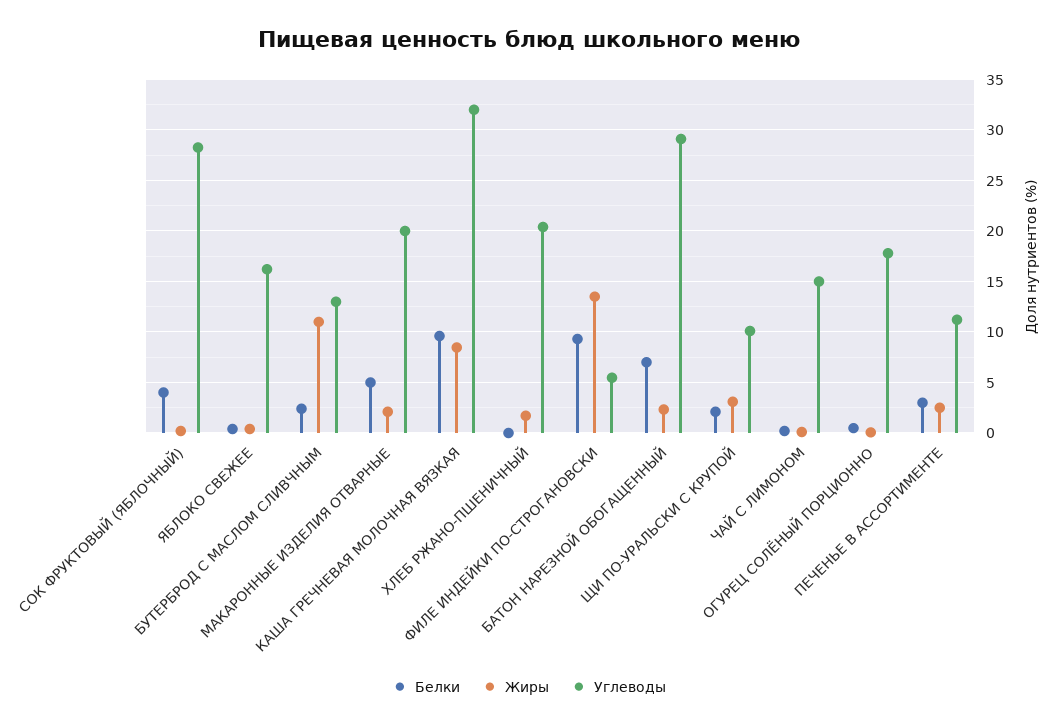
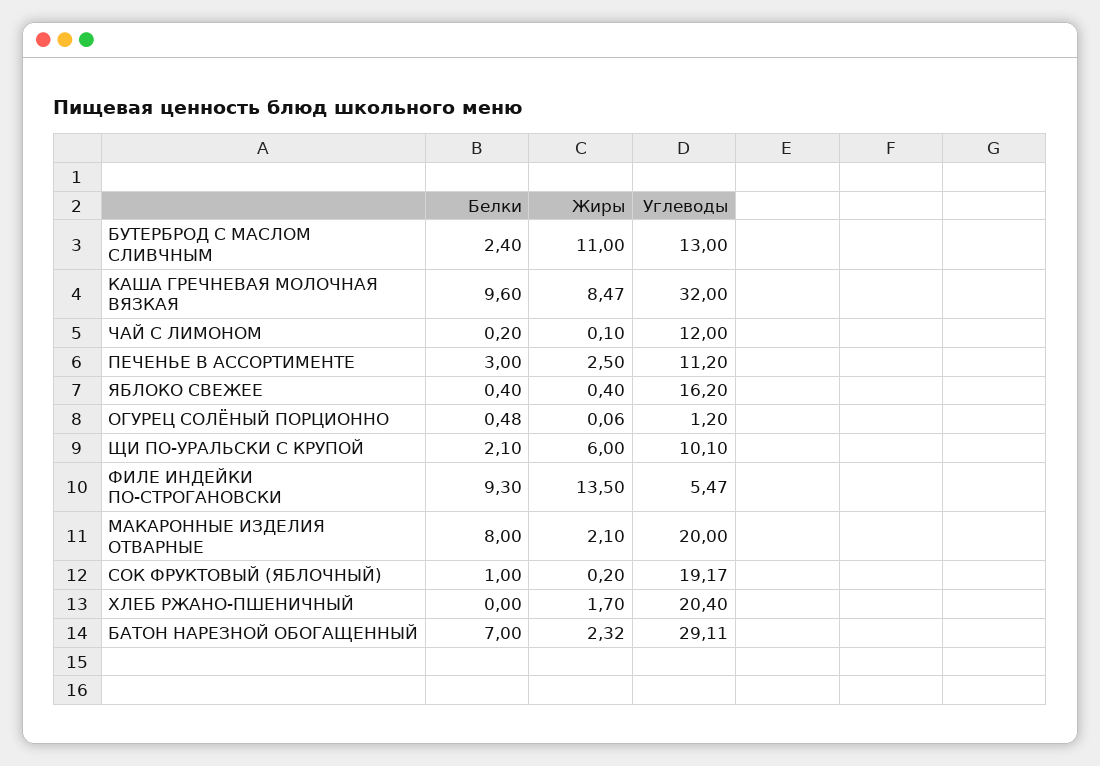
  {
    "Белки": {
-     "СОК ФРУКТОВЫЙ (ЯБЛОЧНЫЙ)": 4,
+     "СОК ФРУКТОВЫЙ (ЯБЛОЧНЫЙ)": 1,
      "ЯБЛОКО СВЕЖЕЕ": 0.4,
      "БУТЕРБРОД С МАСЛОМ СЛИВЧНЫМ": 2.4,
-     "МАКАРОННЫЕ ИЗДЕЛИЯ ОТВАРНЫЕ": 5,
+     "МАКАРОННЫЕ ИЗДЕЛИЯ ОТВАРНЫЕ": 8,
      "КАША ГРЕЧНЕВАЯ МОЛОЧНАЯ ВЯЗКАЯ": 9.6,
      "ХЛЕБ РЖАНО-ПШЕНИЧНЫЙ": 0,
      "ФИЛЕ ИНДЕЙКИ ПО-СТРОГАНОВСКИ": 9.3,
      "БАТОН НАРЕЗНОЙ ОБОГАЩЕННЫЙ": 7,
      "ЩИ ПО-УРАЛЬСКИ С КРУПОЙ": 2.1,
      "ЧАЙ С ЛИМОНОМ": 0.2,
      "ОГУРЕЦ СОЛЁНЫЙ ПОРЦИОННО": 0.48,
      "ПЕЧЕНЬЕ В АССОРТИМЕНТЕ": 3
    },
    "Жиры": {
      "СОК ФРУКТОВЫЙ (ЯБЛОЧНЫЙ)": 0.2,
      "ЯБЛОКО СВЕЖЕЕ": 0.4,
      "БУТЕРБРОД С МАСЛОМ СЛИВЧНЫМ": 11,
      "МАКАРОННЫЕ ИЗДЕЛИЯ ОТВАРНЫЕ": 2.1,
      "КАША ГРЕЧНЕВАЯ МОЛОЧНАЯ ВЯЗКАЯ": 8.47,
      "ХЛЕБ РЖАНО-ПШЕНИЧНЫЙ": 1.7,
      "ФИЛЕ ИНДЕЙКИ ПО-СТРОГАНОВСКИ": 13.5,
      "БАТОН НАРЕЗНОЙ ОБОГАЩЕННЫЙ": 2.32,
-     "ЩИ ПО-УРАЛЬСКИ С КРУПОЙ": 3,
+     "ЩИ ПО-УРАЛЬСКИ С КРУПОЙ": 6,
      "ЧАЙ С ЛИМОНОМ": 0.1,
      "ОГУРЕЦ СОЛЁНЫЙ ПОРЦИОННО": 0.06,
      "ПЕЧЕНЬЕ В АССОРТИМЕНТЕ": 2.5
    },
    "Углеводы": {
-     "СОК ФРУКТОВЫЙ (ЯБЛОЧНЫЙ)": 28,
+     "СОК ФРУКТОВЫЙ (ЯБЛОЧНЫЙ)": 19.17,
      "ЯБЛОКО СВЕЖЕЕ": 16.2,
      "БУТЕРБРОД С МАСЛОМ СЛИВЧНЫМ": 13,
      "МАКАРОННЫЕ ИЗДЕЛИЯ ОТВАРНЫЕ": 20,
      "КАША ГРЕЧНЕВАЯ МОЛОЧНАЯ ВЯЗКАЯ": 32,
      "ХЛЕБ РЖАНО-ПШЕНИЧНЫЙ": 20.4,
      "ФИЛЕ ИНДЕЙКИ ПО-СТРОГАНОВСКИ": 5.47,
      "БАТОН НАРЕЗНОЙ ОБОГАЩЕННЫЙ": 29.11,
      "ЩИ ПО-УРАЛЬСКИ С КРУПОЙ": 10.1,
-     "ЧАЙ С ЛИМОНОМ": 15,
+     "ЧАЙ С ЛИМОНОМ": 12,
-     "ОГУРЕЦ СОЛЁНЫЙ ПОРЦИОННО": 18,
+     "ОГУРЕЦ СОЛЁНЫЙ ПОРЦИОННО": 1.2,
      "ПЕЧЕНЬЕ В АССОРТИМЕНТЕ": 11.2
    }
  }

